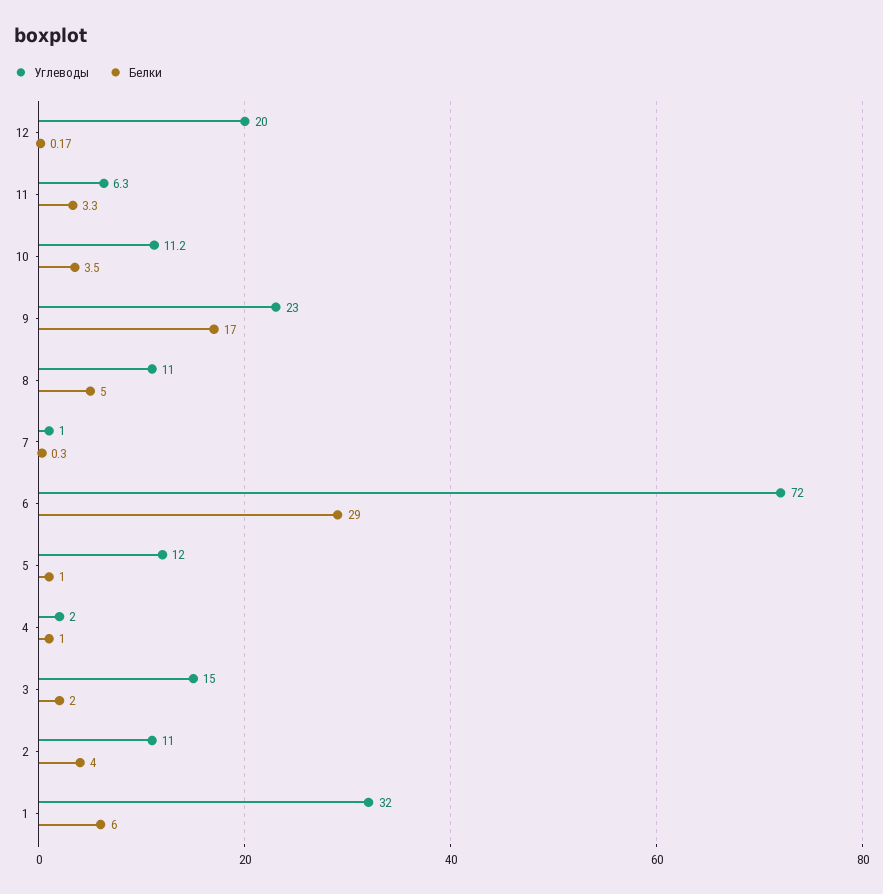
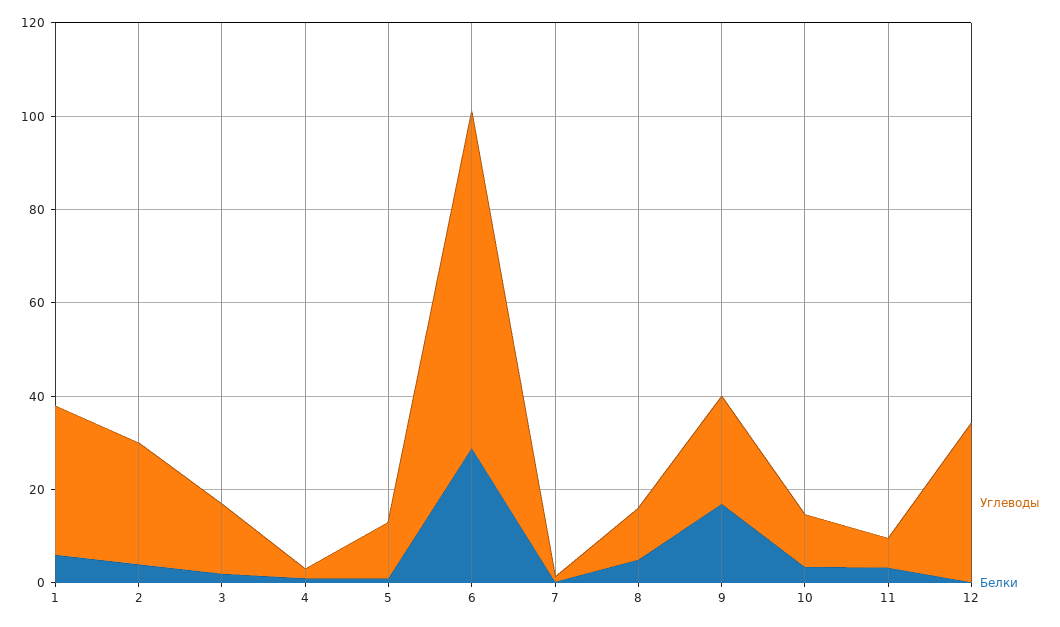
  {
    "Углеводы": {
-     "12": 20,
+     "12": 35,
      "11": 6.3,
      "10": 11.2,
      "9": 23,
      "8": 11,
      "7": 1,
      "6": 72,
      "5": 12,
      "4": 2,
      "3": 15,
-     "2": 11,
+     "2": 25,
      "1": 32
    },
    "Белки": {
      "12": 0.17,
      "11": 3.3,
      "10": 3.5,
      "9": 17,
      "8": 5,
      "7": 0.3,
      "6": 29,
      "5": 1,
      "4": 1,
      "3": 2,
      "2": 4,
      "1": 6
    }
  }

